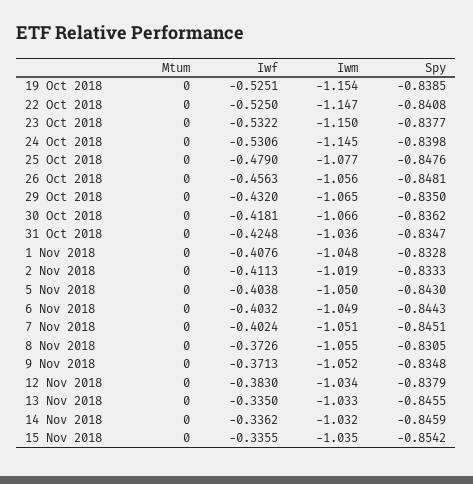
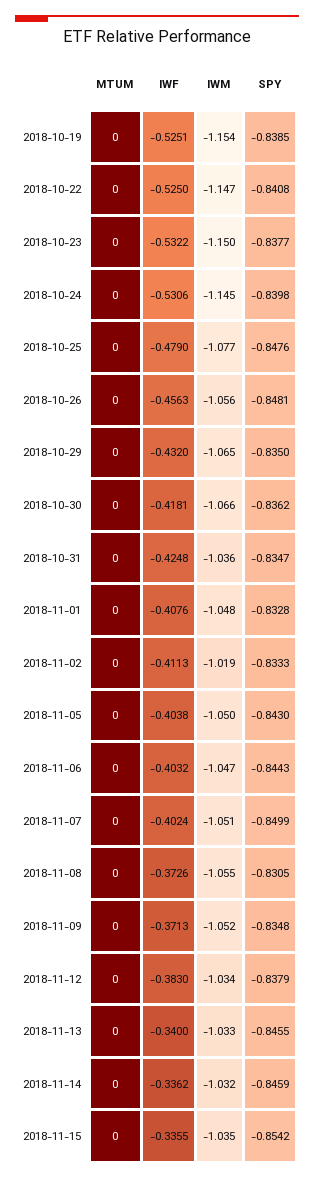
  {
    "Mtum": {
      "19 Oct 2018": 0,
      "22 Oct 2018": 0,
      "23 Oct 2018": 0,
      "24 Oct 2018": 0,
      "25 Oct 2018": 0,
      "26 Oct 2018": 0,
      "29 Oct 2018": 0,
      "30 Oct 2018": 0,
      "31 Oct 2018": 0,
      "1 Nov 2018": 0,
      "2 Nov 2018": 0,
      "5 Nov 2018": 0,
      "6 Nov 2018": 0,
      "7 Nov 2018": 0,
      "8 Nov 2018": 0,
      "9 Nov 2018": 0,
      "12 Nov 2018": 0,
      "13 Nov 2018": 0,
      "14 Nov 2018": 0,
      "15 Nov 2018": 0
    },
    "Iwf": {
      "19 Oct 2018": -0.5251,
      "22 Oct 2018": -0.525,
      "23 Oct 2018": -0.5322,
      "24 Oct 2018": -0.5306,
      "25 Oct 2018": -0.479,
      "26 Oct 2018": -0.4563,
      "29 Oct 2018": -0.432,
      "30 Oct 2018": -0.4181,
      "31 Oct 2018": -0.4248,
      "1 Nov 2018": -0.4076,
      "2 Nov 2018": -0.4113,
      "5 Nov 2018": -0.4038,
      "6 Nov 2018": -0.4032,
      "7 Nov 2018": -0.4024,
      "8 Nov 2018": -0.3726,
      "9 Nov 2018": -0.3713,
      "12 Nov 2018": -0.383,
-     "13 Nov 2018": -0.335,
+     "13 Nov 2018": -0.34,
      "14 Nov 2018": -0.3362,
      "15 Nov 2018": -0.3355
    },
    "Iwm": {
      "19 Oct 2018": -1.154,
      "22 Oct 2018": -1.147,
      "23 Oct 2018": -1.15,
      "24 Oct 2018": -1.145,
      "25 Oct 2018": -1.077,
      "26 Oct 2018": -1.056,
      "29 Oct 2018": -1.065,
      "30 Oct 2018": -1.066,
      "31 Oct 2018": -1.036,
      "1 Nov 2018": -1.048,
      "2 Nov 2018": -1.019,
      "5 Nov 2018": -1.05,
-     "6 Nov 2018": -1.049,
+     "6 Nov 2018": -1.047,
      "7 Nov 2018": -1.051,
      "8 Nov 2018": -1.055,
      "9 Nov 2018": -1.052,
      "12 Nov 2018": -1.034,
      "13 Nov 2018": -1.033,
      "14 Nov 2018": -1.032,
      "15 Nov 2018": -1.035
    },
    "Spy": {
      "19 Oct 2018": -0.8385,
      "22 Oct 2018": -0.8408,
      "23 Oct 2018": -0.8377,
      "24 Oct 2018": -0.8398,
      "25 Oct 2018": -0.8476,
      "26 Oct 2018": -0.8481,
      "29 Oct 2018": -0.835,
      "30 Oct 2018": -0.8362,
      "31 Oct 2018": -0.8347,
      "1 Nov 2018": -0.8328,
      "2 Nov 2018": -0.8333,
      "5 Nov 2018": -0.843,
      "6 Nov 2018": -0.8443,
-     "7 Nov 2018": -0.8451,
+     "7 Nov 2018": -0.8499,
      "8 Nov 2018": -0.8305,
      "9 Nov 2018": -0.8348,
      "12 Nov 2018": -0.8379,
      "13 Nov 2018": -0.8455,
      "14 Nov 2018": -0.8459,
      "15 Nov 2018": -0.8542
    }
  }

